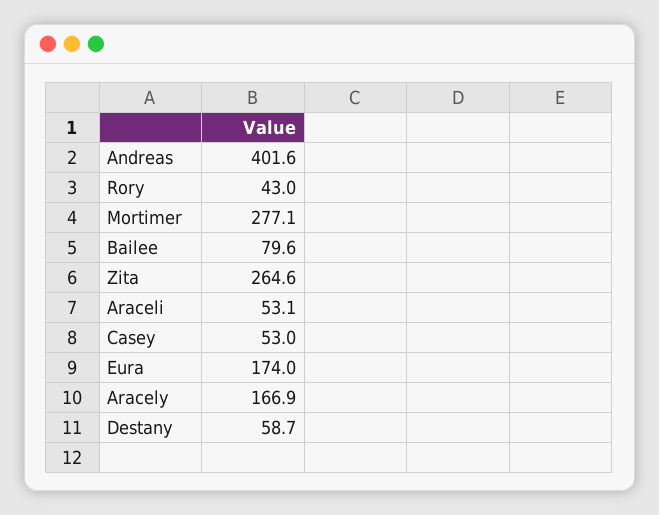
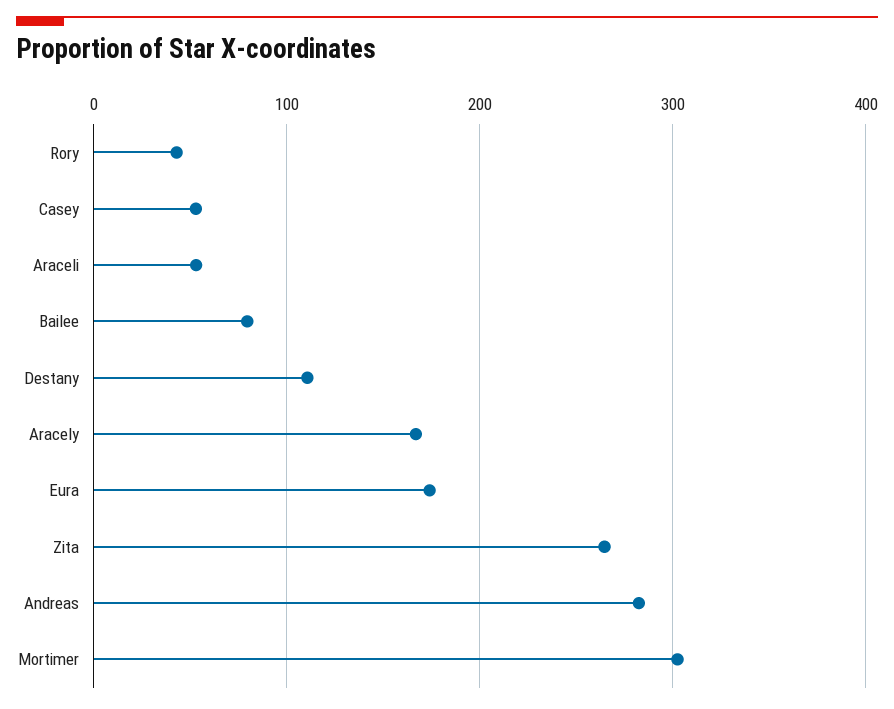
  {
-   "Andreas": 401.6,
+   "Andreas": 280,
    "Rory": 43,
-   "Mortimer": 277.1,
+   "Mortimer": 300,
    "Bailee": 79.6,
    "Zita": 264.6,
    "Araceli": 53.1,
    "Casey": 53,
    "Eura": 174,
    "Aracely": 166.9,
-   "Destany": 58.7
+   "Destany": 110
  }

